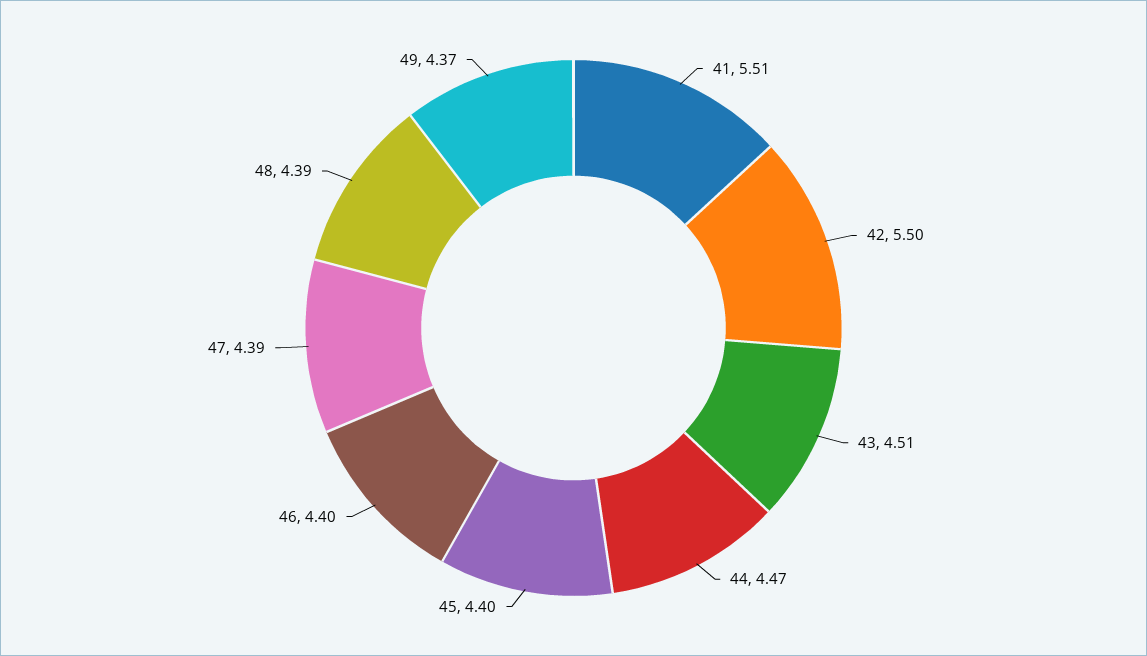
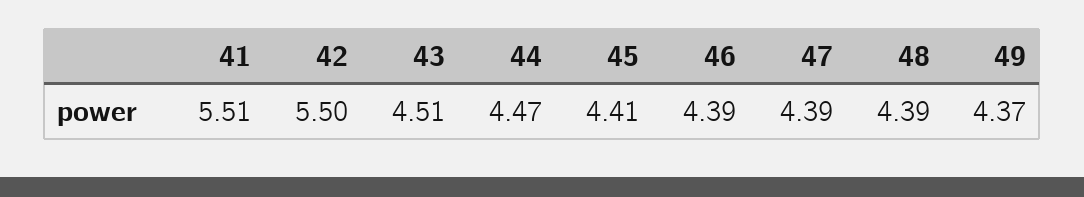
  {
    "41": 5.51,
    "42": 5.5,
    "43": 4.51,
    "44": 4.47,
-   "45": 4.4,
+   "45": 4.41,
-   "46": 4.4,
+   "46": 4.39,
    "47": 4.39,
    "48": 4.39,
    "49": 4.37
  }

